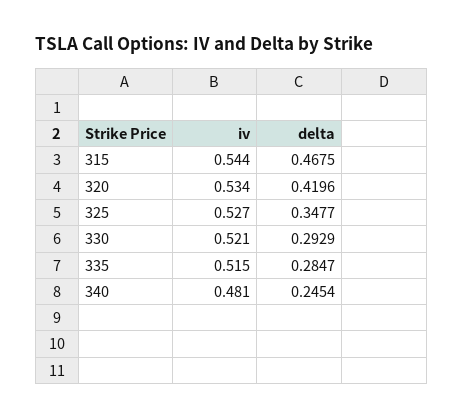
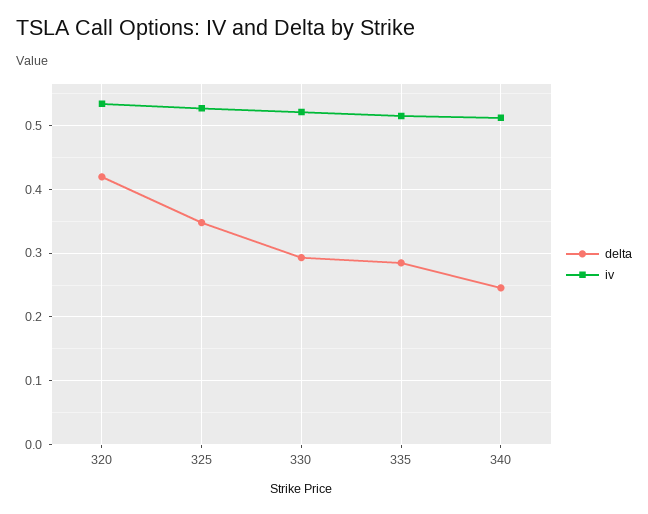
  {
    "iv": {
-     "315": 0.544,
      "320": 0.534,
      "325": 0.527,
      "330": 0.521,
      "335": 0.515,
-     "340": 0.481
+     "340": 0.51
    },
    "delta": {
-     "315": 0.4675,
      "320": 0.4196,
      "325": 0.3477,
      "330": 0.2929,
      "335": 0.2847,
      "340": 0.2454
    }
  }

